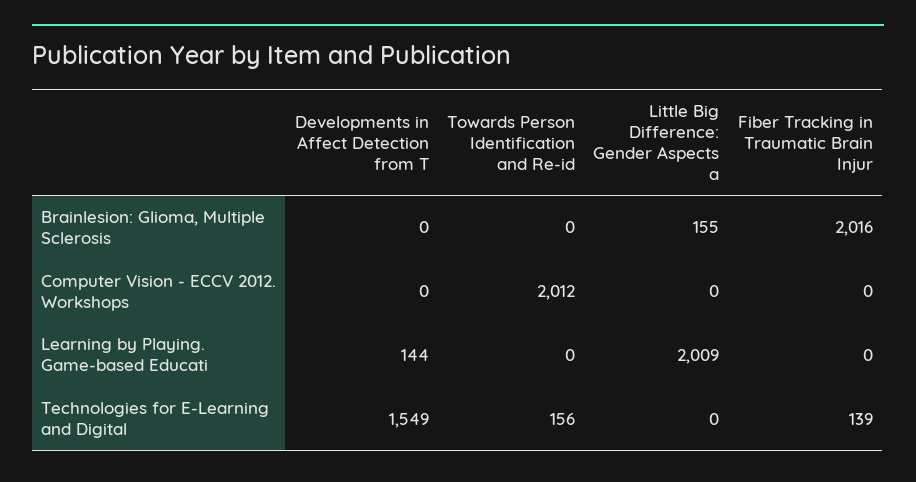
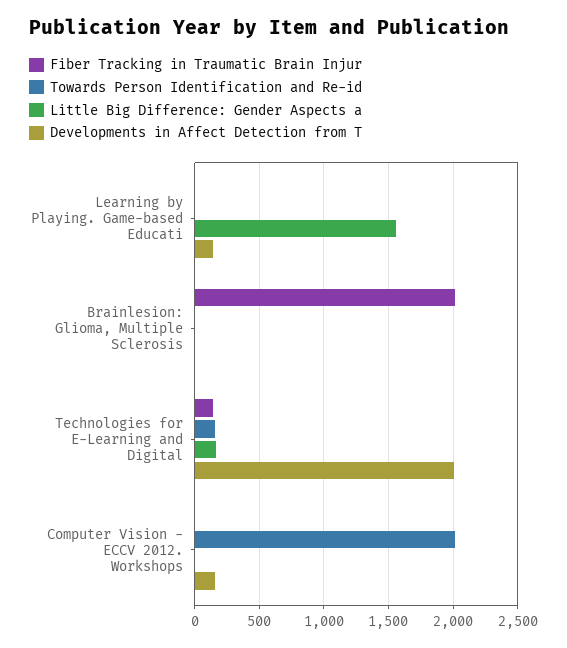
  {
    "Developments in Affect Detection from T": {
      "Brainlesion: Glioma, Multiple Sclerosis": 0,
-     "Computer Vision - ECCV 2012. Workshops": 0,
+     "Computer Vision - ECCV 2012. Workshops": 150,
      "Learning by Playing. Game-based Educati": 144,
-     "Technologies for E-Learning and Digital": 1549
+     "Technologies for E-Learning and Digital": 2000
    },
    "Towards Person Identification and Re-id": {
      "Brainlesion: Glioma, Multiple Sclerosis": 0,
      "Computer Vision - ECCV 2012. Workshops": 2012,
      "Learning by Playing. Game-based Educati": 0,
      "Technologies for E-Learning and Digital": 156
    },
    "Little Big Difference: Gender Aspects a": {
-     "Brainlesion: Glioma, Multiple Sclerosis": 155,
+     "Brainlesion: Glioma, Multiple Sclerosis": 0,
      "Computer Vision - ECCV 2012. Workshops": 0,
-     "Learning by Playing. Game-based Educati": 2009,
+     "Learning by Playing. Game-based Educati": 1550,
-     "Technologies for E-Learning and Digital": 0
+     "Technologies for E-Learning and Digital": 150
    },
    "Fiber Tracking in Traumatic Brain Injur": {
      "Brainlesion: Glioma, Multiple Sclerosis": 2016,
      "Computer Vision - ECCV 2012. Workshops": 0,
      "Learning by Playing. Game-based Educati": 0,
      "Technologies for E-Learning and Digital": 139
    }
  }

